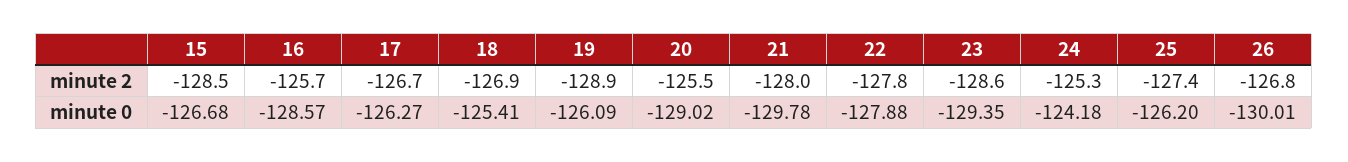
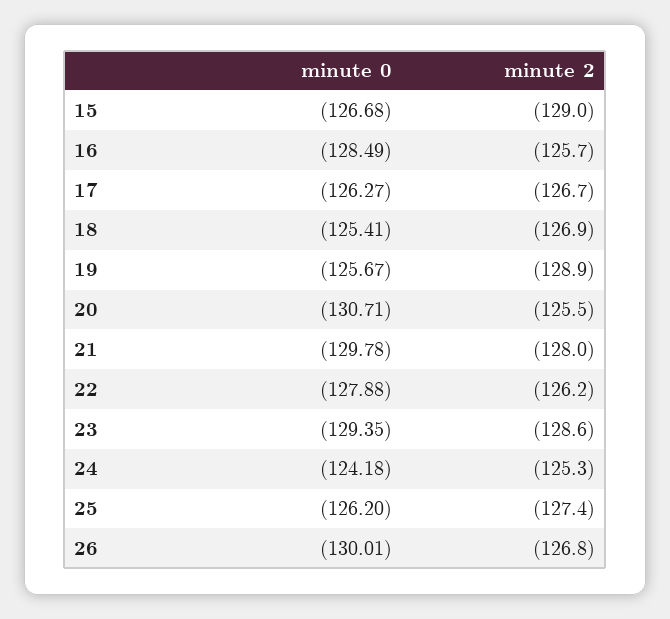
  {
    "15": {
-     "minute 2": -128.5,
+     "minute 2": -129,
      "minute 0": -126.68
    },
    "16": {
      "minute 2": -125.7,
-     "minute 0": -128.57
+     "minute 0": -128.49
    },
    "17": {
      "minute 2": -126.7,
      "minute 0": -126.27
    },
    "18": {
      "minute 2": -126.9,
      "minute 0": -125.41
    },
    "19": {
      "minute 2": -128.9,
-     "minute 0": -126.09
+     "minute 0": -125.67
    },
    "20": {
      "minute 2": -125.5,
-     "minute 0": -129.02
+     "minute 0": -130.71
    },
    "21": {
      "minute 2": -128,
      "minute 0": -129.78
    },
    "22": {
-     "minute 2": -127.8,
+     "minute 2": -126.2,
      "minute 0": -127.88
    },
    "23": {
      "minute 2": -128.6,
      "minute 0": -129.35
    },
    "24": {
      "minute 2": -125.3,
      "minute 0": -124.18
    },
    "25": {
      "minute 2": -127.4,
      "minute 0": -126.2
    },
    "26": {
      "minute 2": -126.8,
      "minute 0": -130.01
    }
  }

